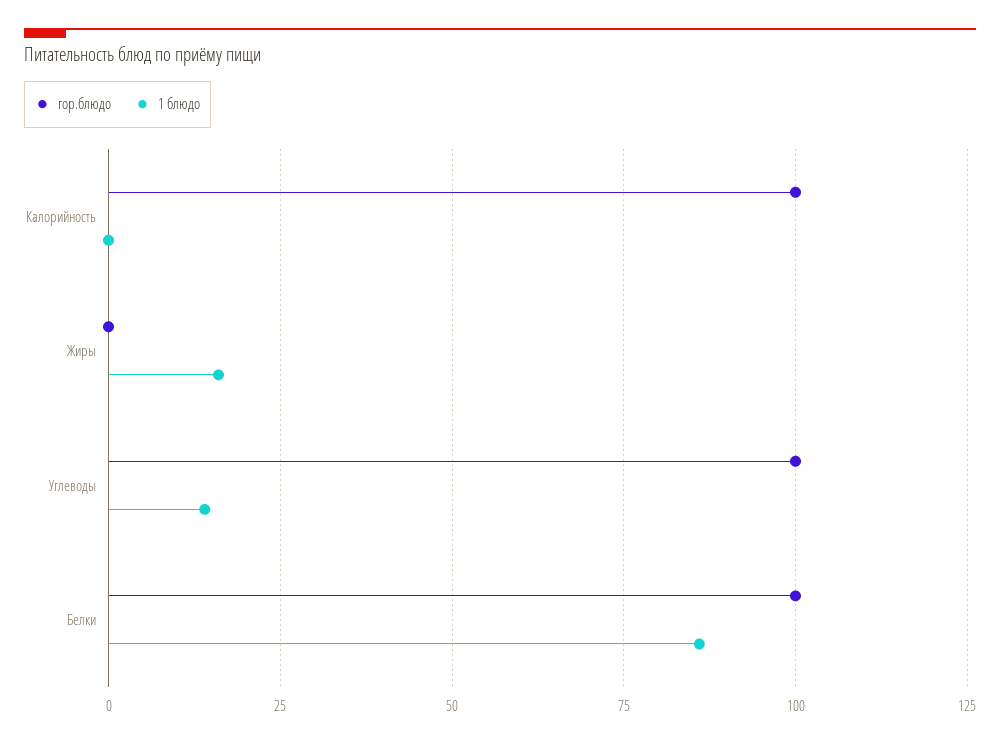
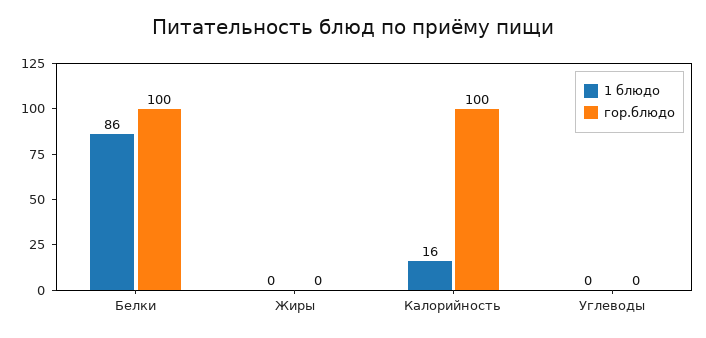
  {
    "гор.блюдо": {
      "Калорийность": 100,
      "Жиры": 0,
-     "Углеводы": 100,
+     "Углеводы": 0,
      "Белки": 100
    },
    "1 блюдо": {
-     "Калорийность": 0,
+     "Калорийность": 16,
-     "Жиры": 15,
+     "Жиры": 0,
-     "Углеводы": 15,
+     "Углеводы": 0,
      "Белки": 86
    }
  }

